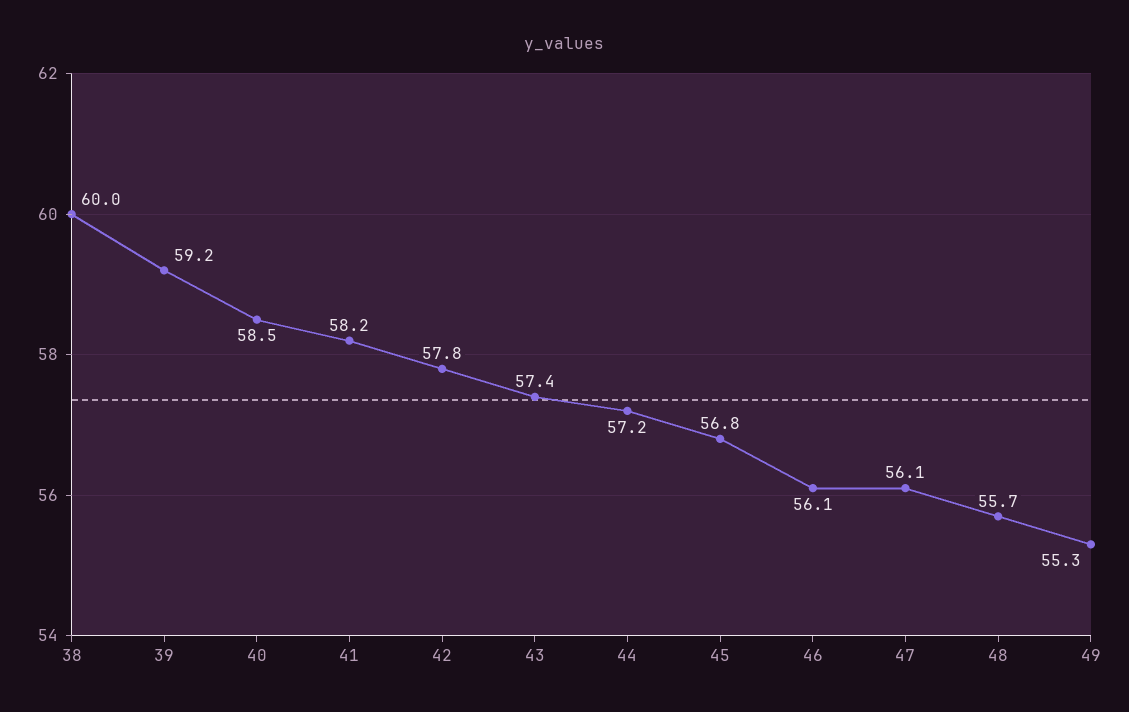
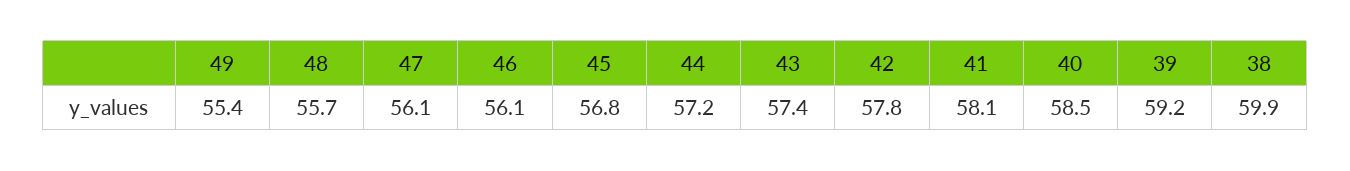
  {
-   "38": 60,
+   "38": 59.9,
    "39": 59.2,
    "40": 58.5,
-   "41": 58.2,
+   "41": 58.1,
    "42": 57.8,
    "43": 57.4,
    "44": 57.2,
    "45": 56.8,
    "46": 56.1,
    "47": 56.1,
    "48": 55.7,
-   "49": 55.3
+   "49": 55.4
  }

